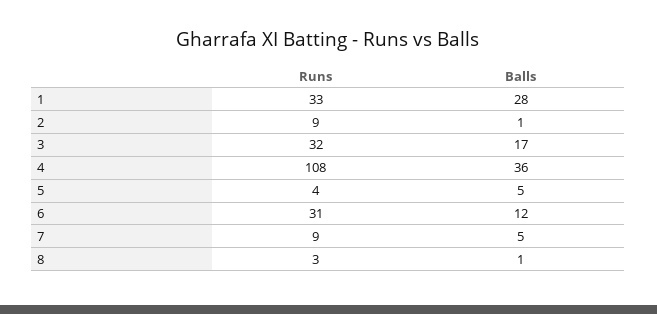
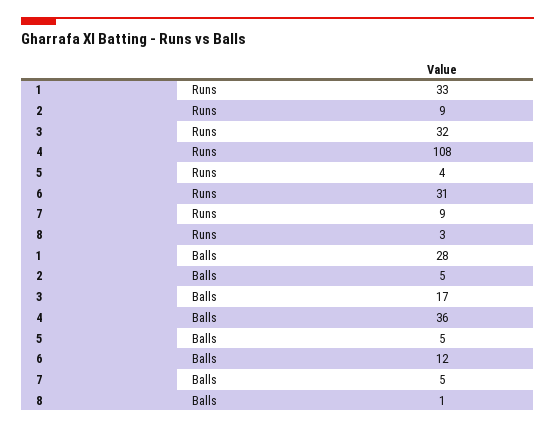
  {
    "Runs": {
      "1": 33,
      "2": 9,
      "3": 32,
      "4": 108,
      "5": 4,
      "6": 31,
      "7": 9,
      "8": 3
    },
    "Balls": {
      "1": 28,
-     "2": 1,
+     "2": 5,
      "3": 17,
      "4": 36,
      "5": 5,
      "6": 12,
      "7": 5,
      "8": 1
    }
  }

